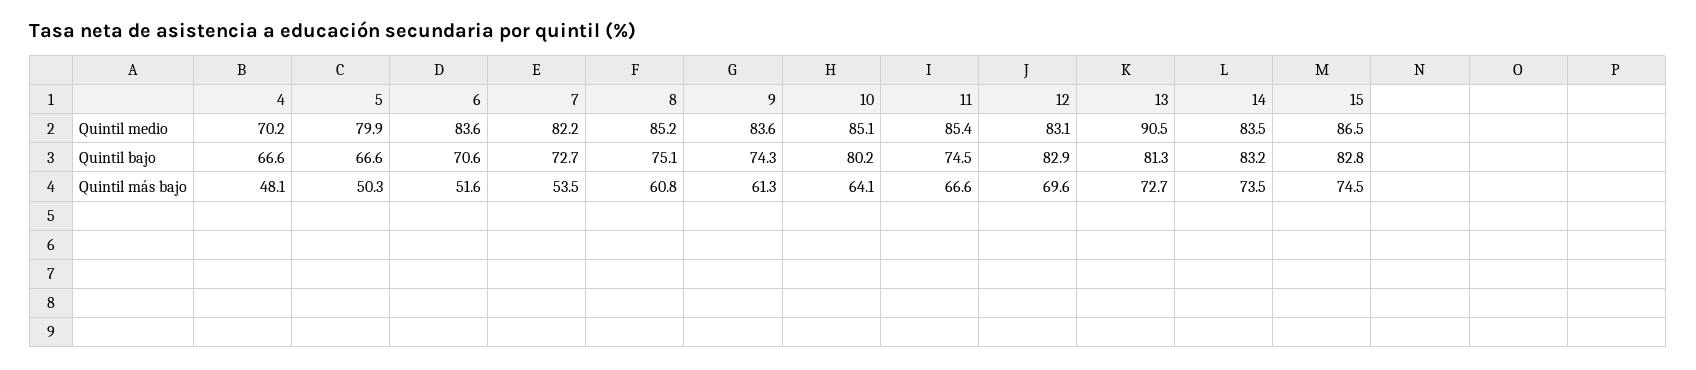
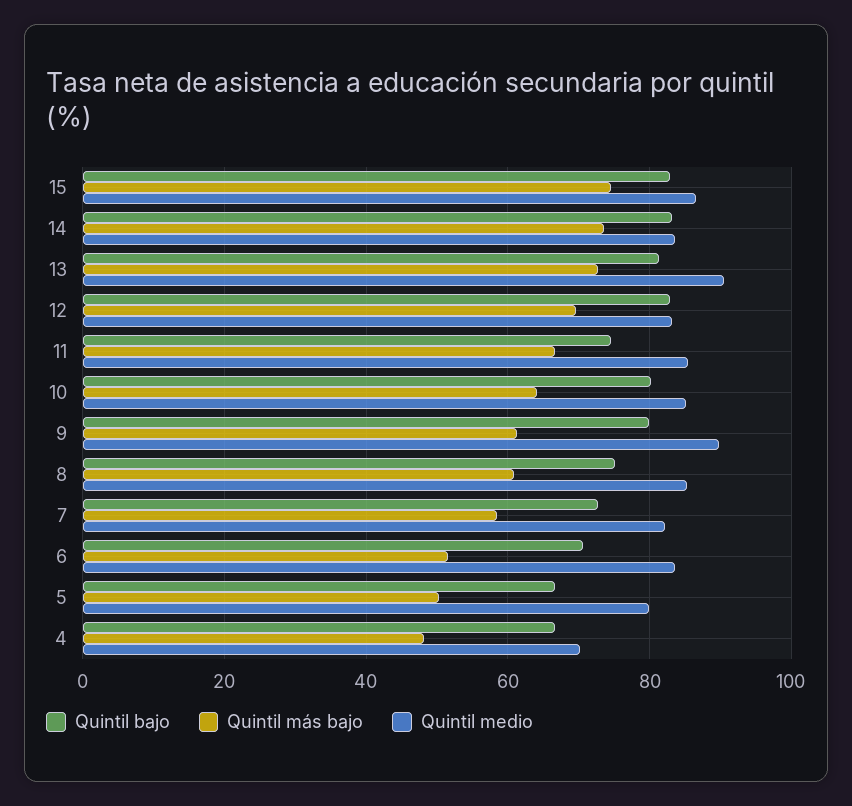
  {
    "Quintil medio": {
      "4": 70.2,
      "5": 79.9,
      "6": 83.6,
      "7": 82.2,
      "8": 85.2,
-     "9": 83.6,
+     "9": 90,
      "10": 85.1,
      "11": 85.4,
      "12": 83.1,
      "13": 90.5,
      "14": 83.5,
      "15": 86.5
    },
    "Quintil bajo": {
      "4": 66.6,
      "5": 66.6,
      "6": 70.6,
      "7": 72.7,
      "8": 75.1,
-     "9": 74.3,
+     "9": 80,
      "10": 80.2,
      "11": 74.5,
      "12": 82.9,
      "13": 81.3,
      "14": 83.2,
      "15": 82.8
    },
    "Quintil más bajo": {
      "4": 48.1,
      "5": 50.3,
      "6": 51.6,
-     "7": 53.5,
+     "7": 58,
      "8": 60.8,
      "9": 61.3,
      "10": 64.1,
      "11": 66.6,
      "12": 69.6,
      "13": 72.7,
      "14": 73.5,
      "15": 74.5
    }
  }

